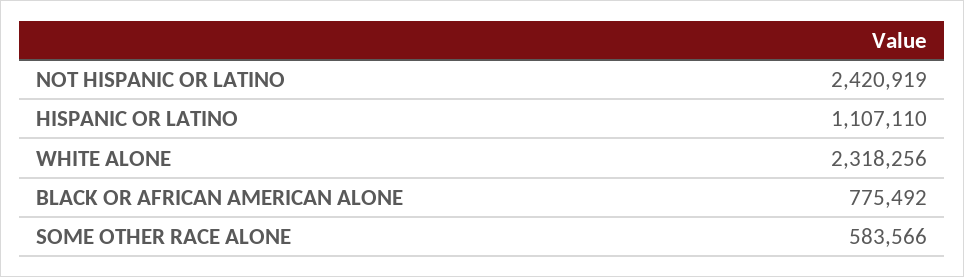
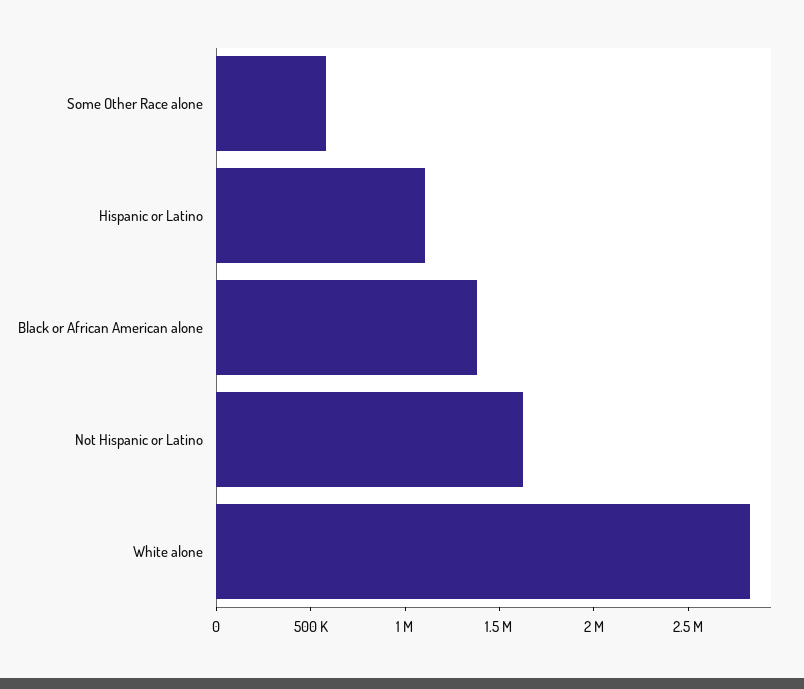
  {
-   "NOT HISPANIC OR LATINO": 2420919,
+   "NOT HISPANIC OR LATINO": 1600000,
    "HISPANIC OR LATINO": 1107110,
-   "WHITE ALONE": 2318256,
+   "WHITE ALONE": 2800000,
-   "BLACK OR AFRICAN AMERICAN ALONE": 775492,
+   "BLACK OR AFRICAN AMERICAN ALONE": 1400000,
    "SOME OTHER RACE ALONE": 583566
  }

